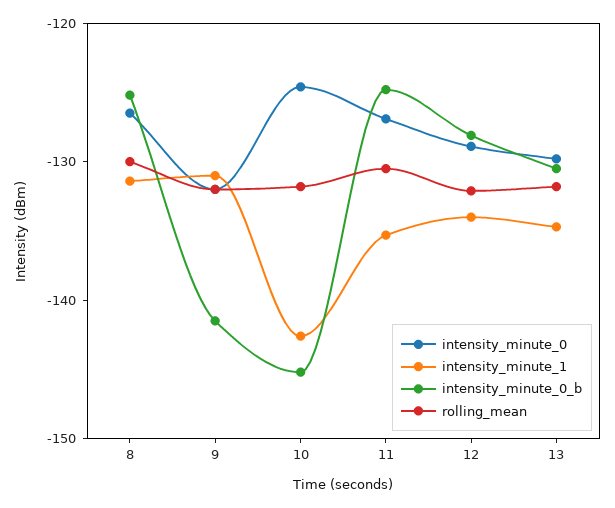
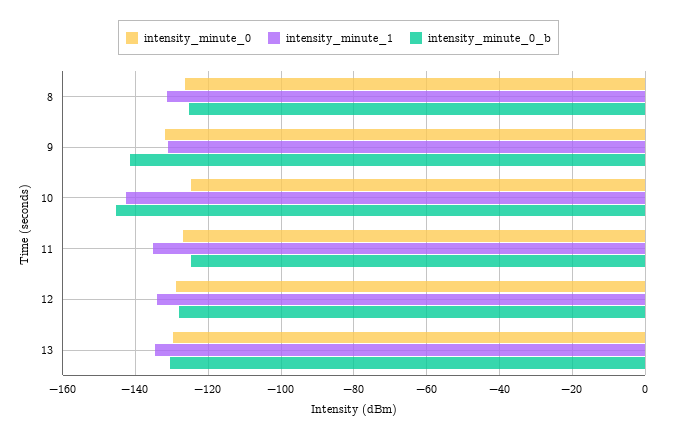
  {
    "intensity_minute_0": {
      "8": -126,
      "9": -132,
      "10": -124,
      "11": -126,
      "12": -128,
      "13": -130
    },
    "intensity_minute_1": {
      "8": -132,
      "9": -132,
      "10": -142,
      "11": -136,
      "12": -134,
      "13": -134
    },
    "intensity_minute_0_b": {
      "8": -126,
      "9": -142,
      "10": -146,
      "11": -124,
      "12": -128,
      "13": -130
-   },
+   }
-   "rolling_mean": {
-     "8": -130,
-     "9": -132,
-     "10": -132,
-     "11": -130,
-     "12": -132,
-     "13": -132
-   }
  }

